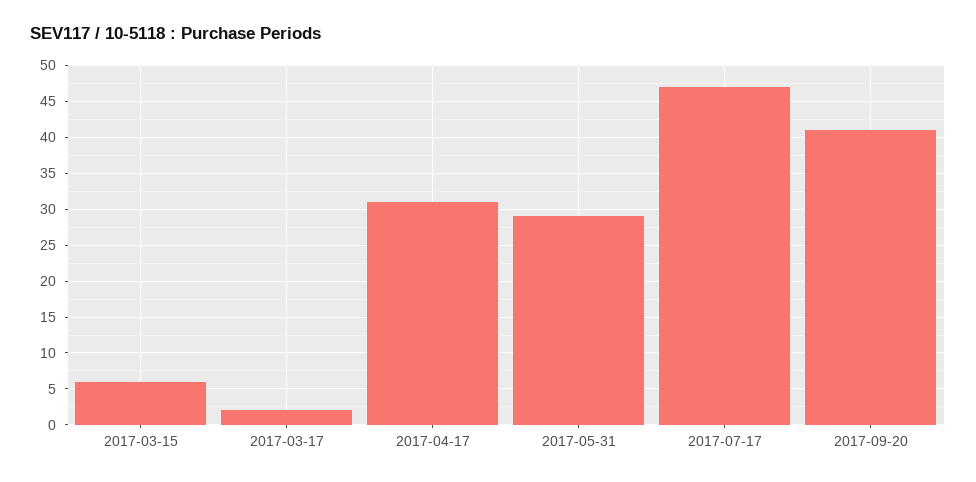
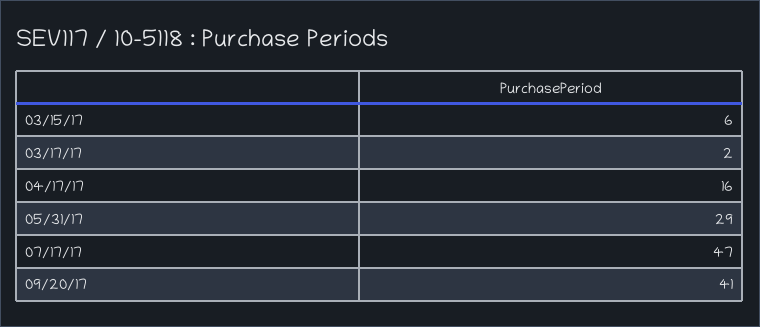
  {
    "2017-03-15": 6,
    "2017-03-17": 2,
-   "2017-04-17": 31,
+   "2017-04-17": 16,
    "2017-05-31": 29,
    "2017-07-17": 47,
    "2017-09-20": 41
  }

